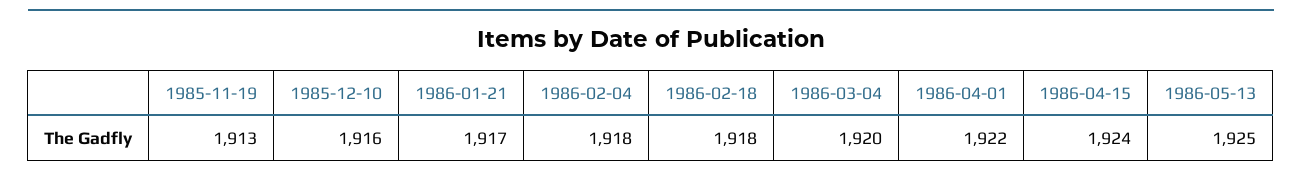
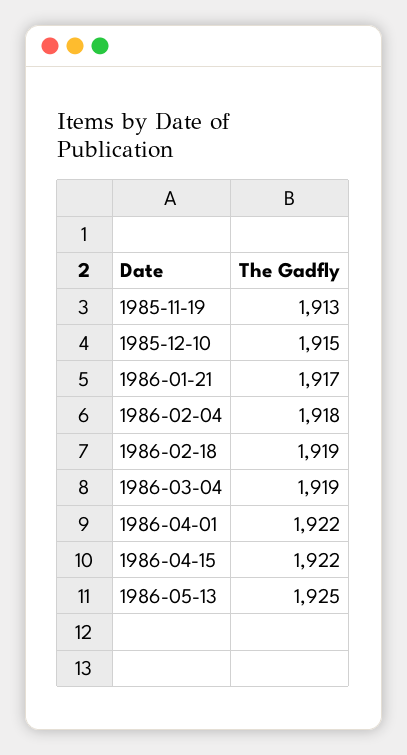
  {
    "1985-11-19": 1913,
-   "1985-12-10": 1916,
+   "1985-12-10": 1915,
    "1986-01-21": 1917,
    "1986-02-04": 1918,
-   "1986-02-18": 1918,
+   "1986-02-18": 1919,
-   "1986-03-04": 1920,
+   "1986-03-04": 1919,
    "1986-04-01": 1922,
-   "1986-04-15": 1924,
+   "1986-04-15": 1922,
    "1986-05-13": 1925
  }

